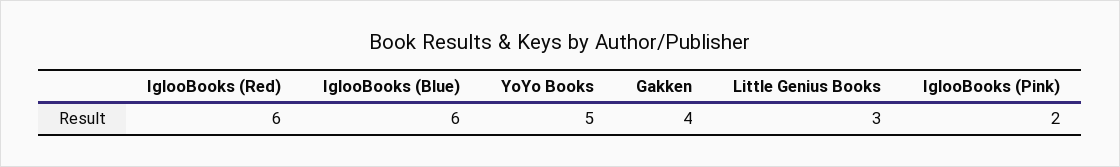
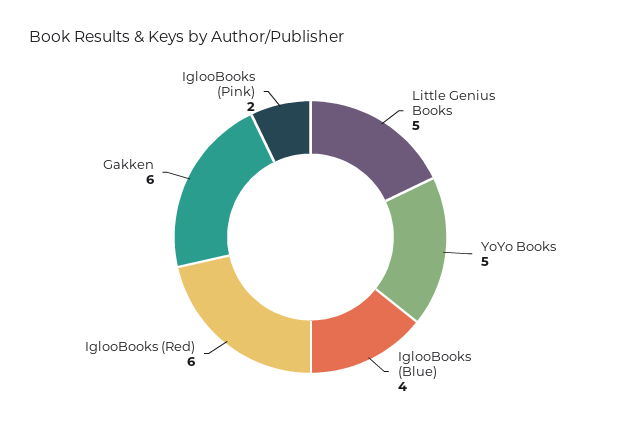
  {
    "IglooBooks (Red)": 6,
-   "IglooBooks (Blue)": 6,
+   "IglooBooks (Blue)": 4,
    "YoYo Books": 5,
-   "Gakken": 4,
+   "Gakken": 6,
-   "Little Genius Books": 3,
+   "Little Genius Books": 5,
    "IglooBooks (Pink)": 2
  }

